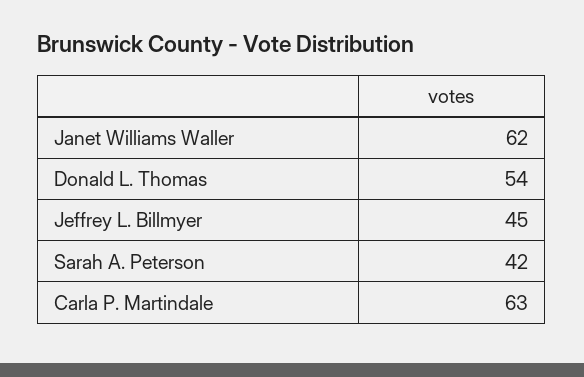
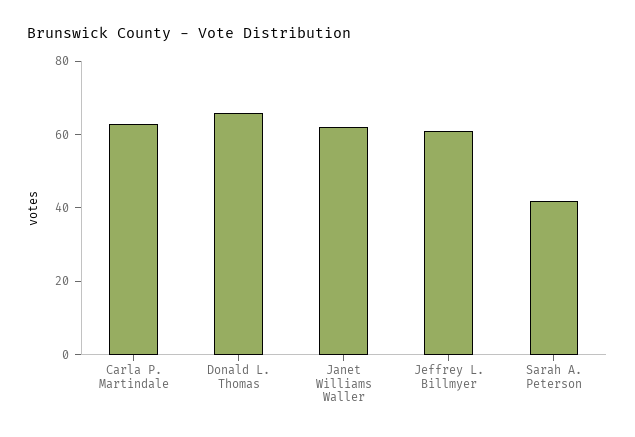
  {
    "Janet Williams Waller": 62,
-   "Donald L. Thomas": 54,
+   "Donald L. Thomas": 65,
-   "Jeffrey L. Billmyer": 45,
+   "Jeffrey L. Billmyer": 60,
    "Sarah A. Peterson": 42,
    "Carla P. Martindale": 63
  }

